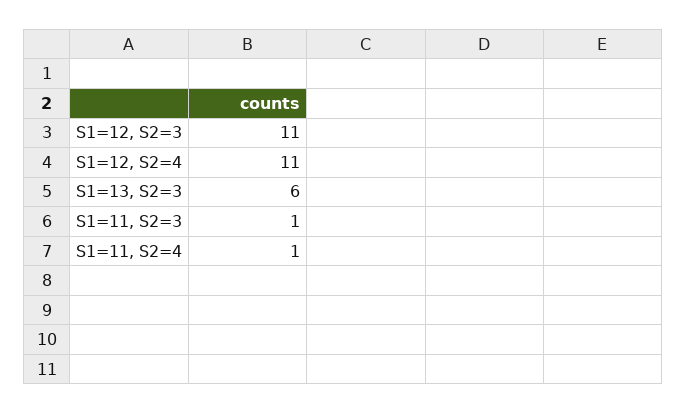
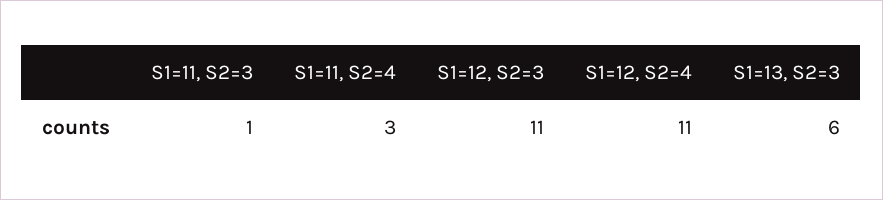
  {
    "S1=12, S2=3": 11,
    "S1=12, S2=4": 11,
    "S1=13, S2=3": 6,
    "S1=11, S2=3": 1,
-   "S1=11, S2=4": 1
+   "S1=11, S2=4": 3
  }

